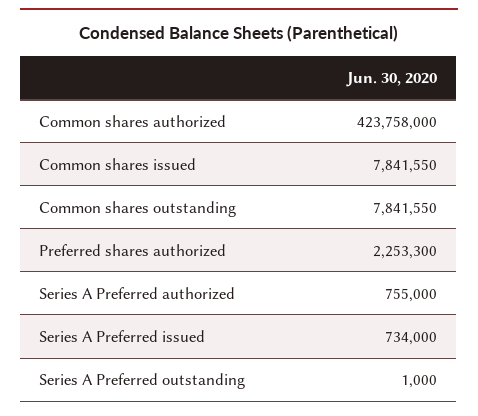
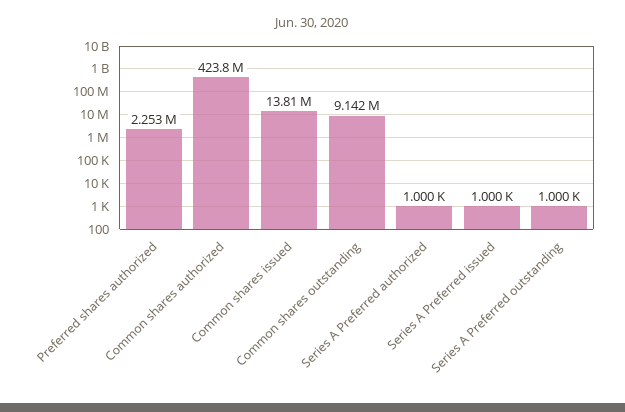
  {
    "Common shares authorized": 423758000,
-   "Common shares issued": 7841550,
+   "Common shares issued": 13810000,
-   "Common shares outstanding": 7841550,
+   "Common shares outstanding": 9142000,
    "Preferred shares authorized": 2253300,
-   "Series A Preferred authorized": 755000,
+   "Series A Preferred authorized": 1000,
-   "Series A Preferred issued": 734000,
+   "Series A Preferred issued": 1000,
    "Series A Preferred outstanding": 1000
  }

